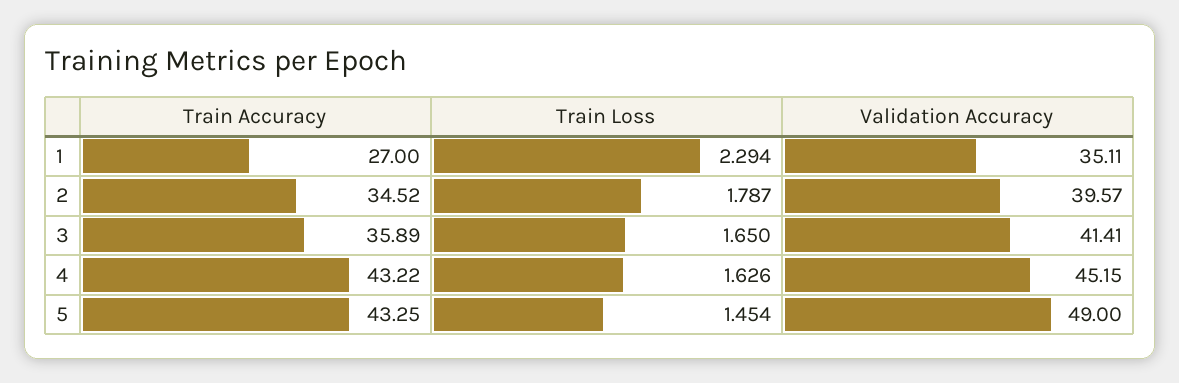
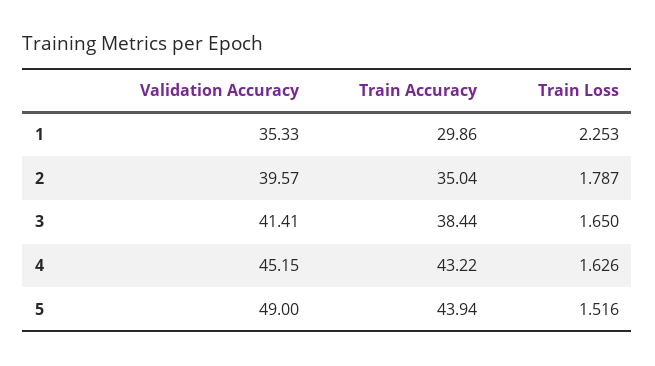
  {
    "Train Accuracy": {
-     "1": 27,
+     "1": 29.86,
-     "2": 34.52,
+     "2": 35.04,
-     "3": 35.89,
+     "3": 38.44,
      "4": 43.22,
-     "5": 43.25
+     "5": 43.94
    },
    "Train Loss": {
-     "1": 2.294,
+     "1": 2.253,
      "2": 1.787,
      "3": 1.65,
      "4": 1.626,
-     "5": 1.454
+     "5": 1.516
    },
    "Validation Accuracy": {
-     "1": 35.11,
+     "1": 35.33,
      "2": 39.57,
      "3": 41.41,
      "4": 45.15,
      "5": 49
    }
  }

